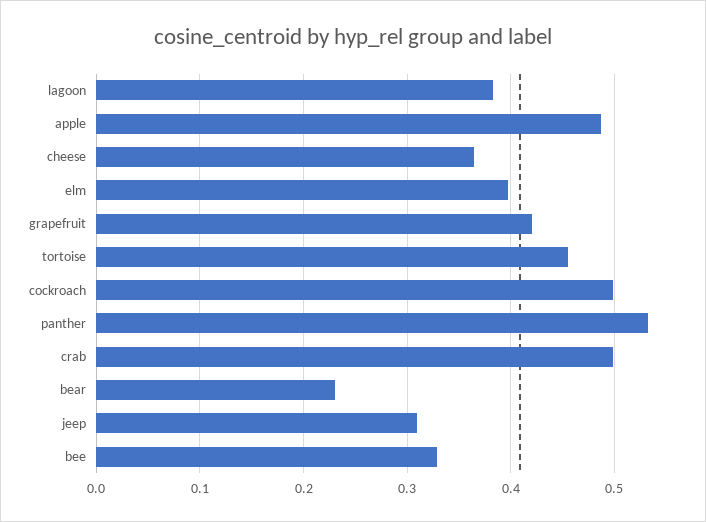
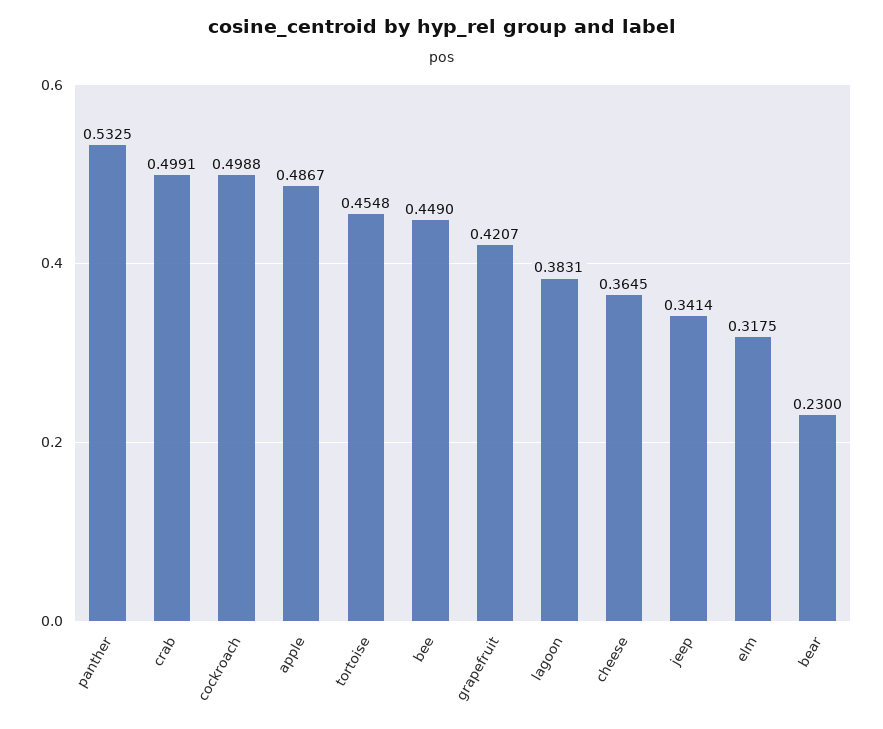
  {
    "lagoon": 0.3831,
    "apple": 0.4867,
    "cheese": 0.3645,
-   "elm": 0.4,
+   "elm": 0.3175,
    "grapefruit": 0.4207,
    "tortoise": 0.4548,
    "cockroach": 0.4988,
    "panther": 0.5325,
    "crab": 0.4991,
    "bear": 0.23,
-   "jeep": 0.31,
+   "jeep": 0.3414,
-   "bee": 0.33
+   "bee": 0.449
  }

